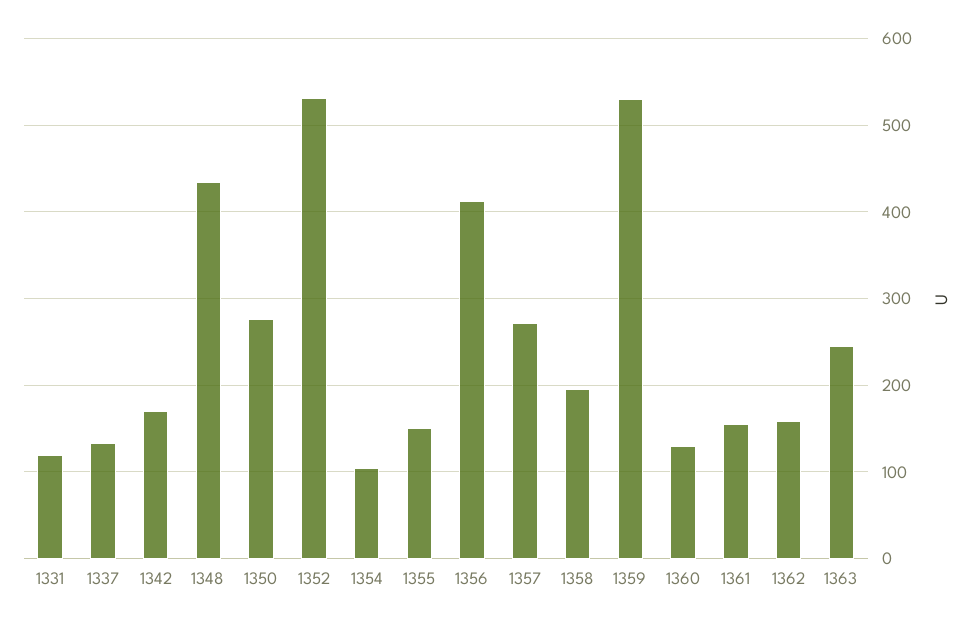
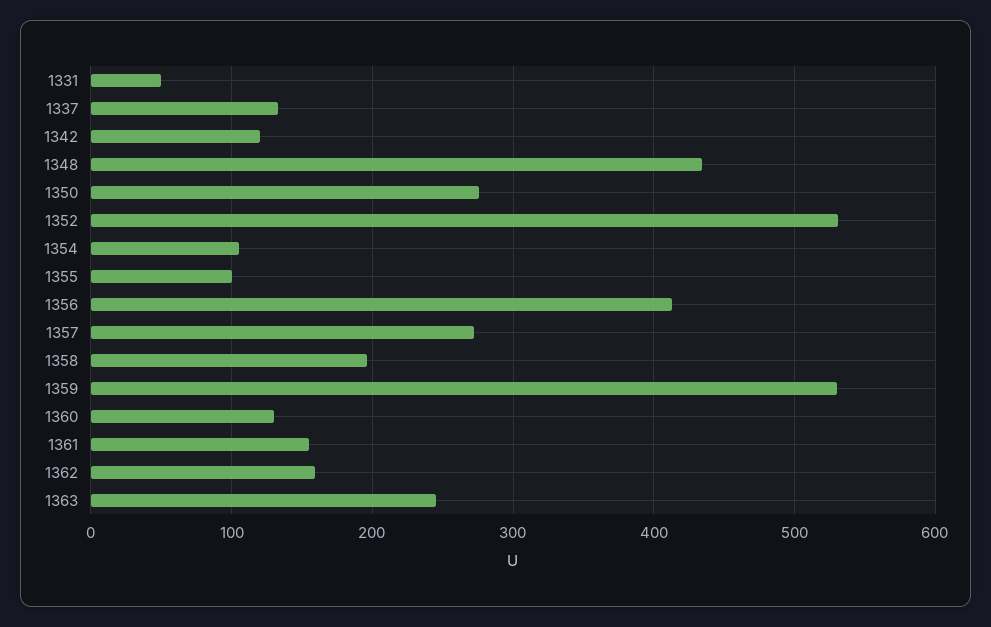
  {
-   "1331": 120,
+   "1331": 50,
    "1337": 130,
-   "1342": 170,
+   "1342": 120,
    "1348": 430,
    "1350": 280,
    "1352": 530,
    "1354": 110,
-   "1355": 150,
+   "1355": 100,
    "1356": 410,
    "1357": 270,
    "1358": 200,
    "1359": 530,
    "1360": 130,
    "1361": 160,
    "1362": 160,
    "1363": 250
  }

